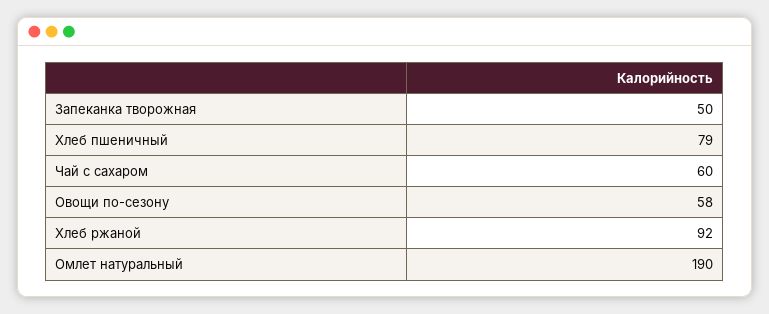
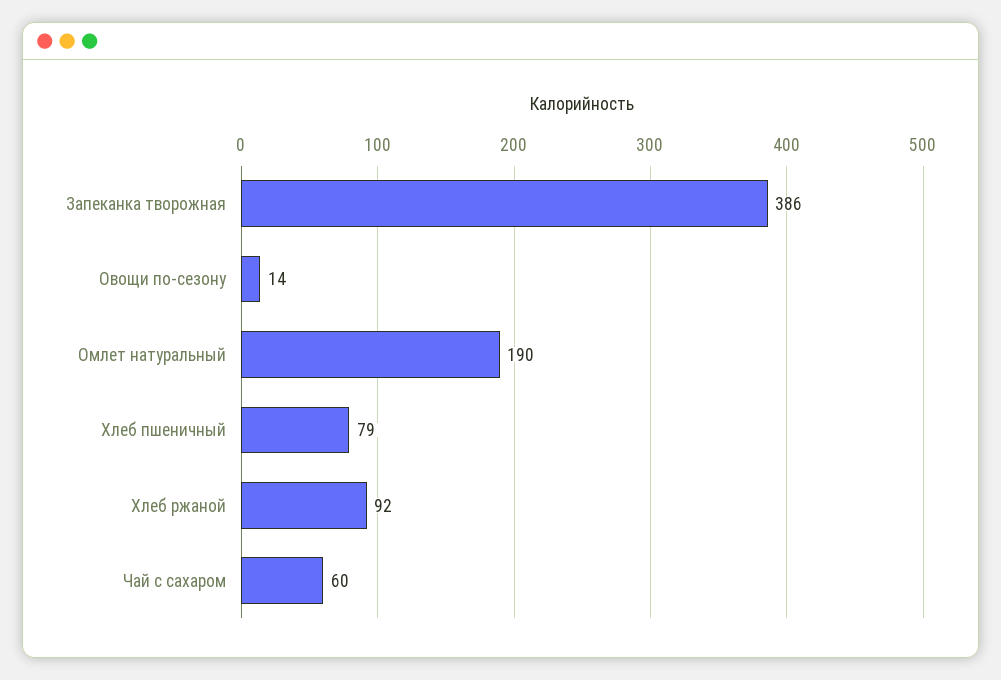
  {
-   "Запеканка творожная": 50,
+   "Запеканка творожная": 386,
    "Хлеб пшеничный": 79,
    "Чай с сахаром": 60,
-   "Овощи по-сезону": 58,
+   "Овощи по-сезону": 14,
    "Хлеб ржаной": 92,
    "Омлет натуральный": 190
  }

